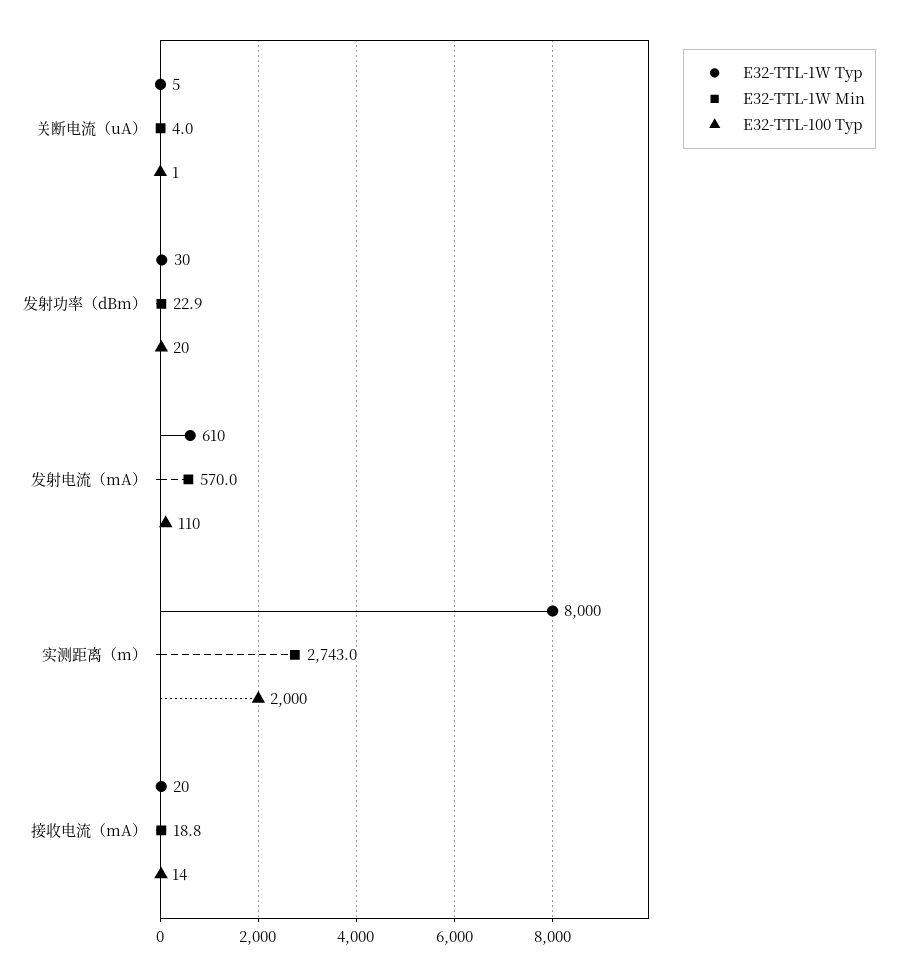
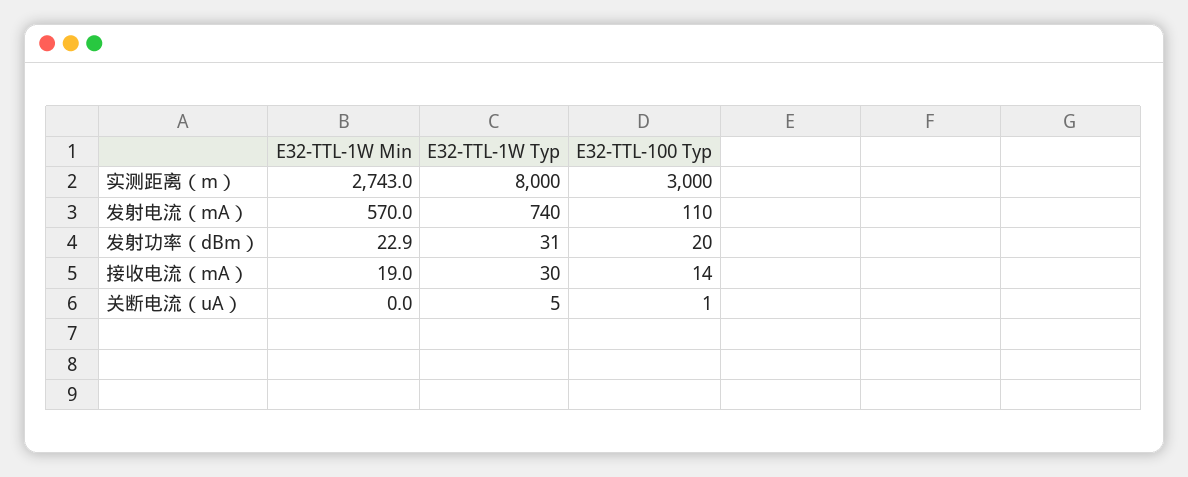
  {
    "E32-TTL-1W Typ": {
      "关断电流（uA）": 5,
-     "发射功率（dBm）": 30,
+     "发射功率（dBm）": 31,
-     "发射电流（mA）": 610,
+     "发射电流（mA）": 740,
      "实测距离（m）": 8000,
-     "接收电流（mA）": 20
+     "接收电流（mA）": 30
    },
    "E32-TTL-1W Min": {
-     "关断电流（uA）": 4,
+     "关断电流（uA）": 0,
      "发射功率（dBm）": 22.9,
      "发射电流（mA）": 570,
      "实测距离（m）": 2743,
-     "接收电流（mA）": 18.8
+     "接收电流（mA）": 19
    },
    "E32-TTL-100 Typ": {
      "关断电流（uA）": 1,
      "发射功率（dBm）": 20,
      "发射电流（mA）": 110,
-     "实测距离（m）": 2000,
+     "实测距离（m）": 3000,
      "接收电流（mA）": 14
    }
  }

